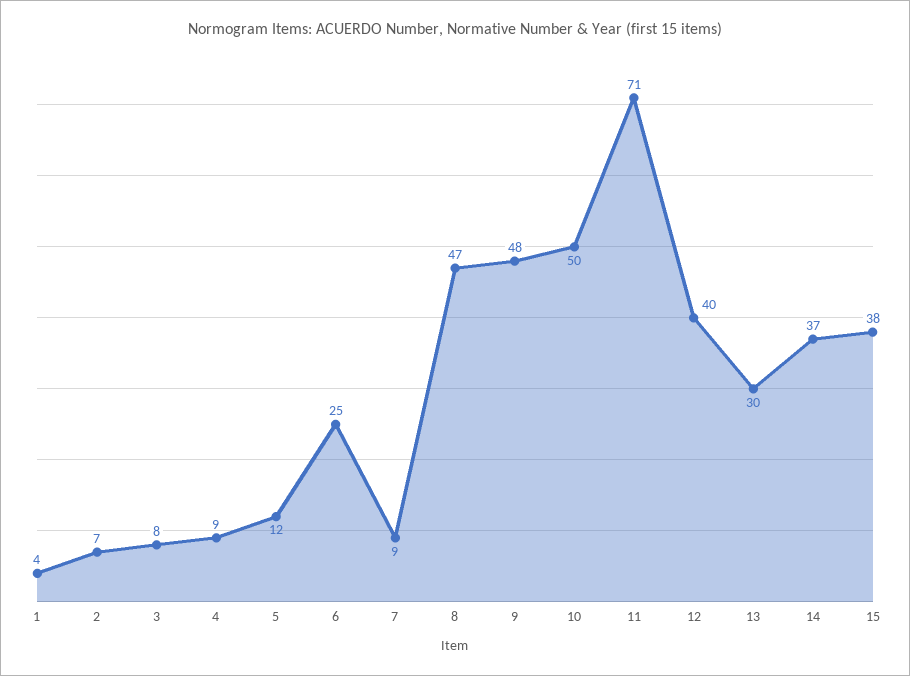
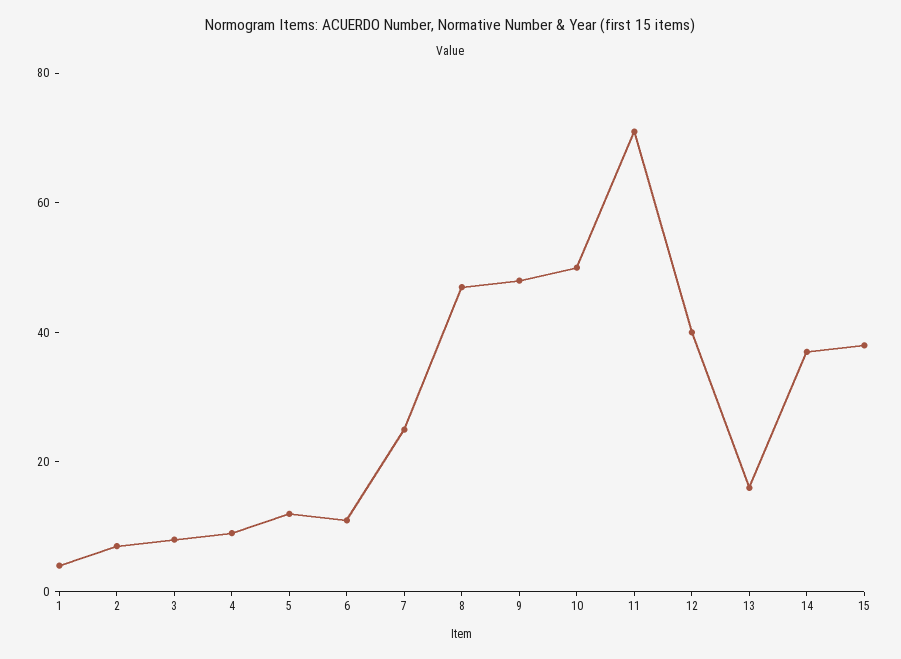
  {
    "1": 4,
    "2": 7,
    "3": 8,
    "4": 9,
    "5": 12,
-   "6": 25,
+   "6": 10,
-   "7": 9,
+   "7": 25,
    "8": 47,
    "9": 48,
    "10": 50,
    "11": 71,
    "12": 40,
-   "13": 30,
+   "13": 15,
    "14": 37,
    "15": 38
  }

